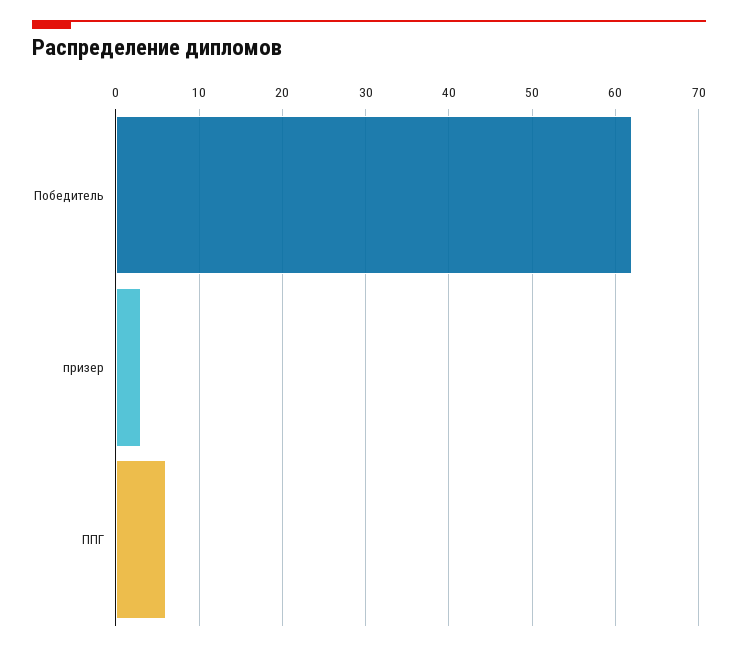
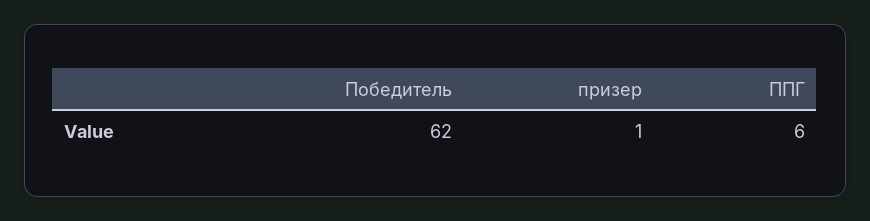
  {
    "Победитель": 62,
-   "призер": 3,
+   "призер": 1,
    "ППГ": 6
  }

